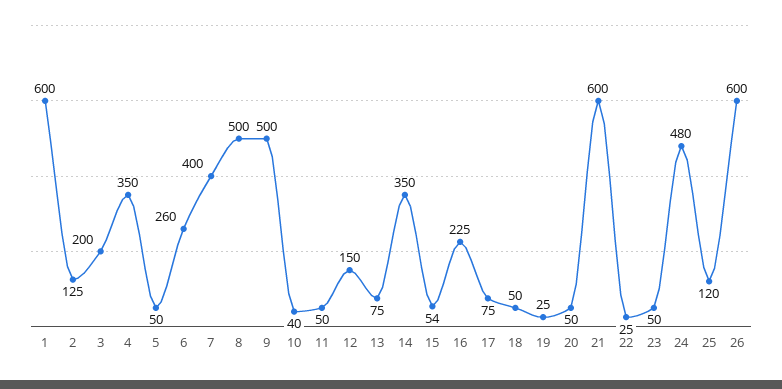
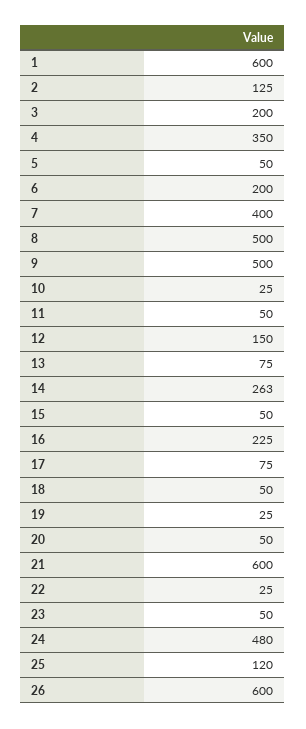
  {
    "1": 600,
    "2": 125,
    "3": 200,
    "4": 350,
    "5": 50,
-   "6": 260,
+   "6": 200,
    "7": 400,
    "8": 500,
    "9": 500,
-   "10": 40,
+   "10": 25,
    "11": 50,
    "12": 150,
    "13": 75,
-   "14": 350,
+   "14": 263,
-   "15": 54,
+   "15": 50,
    "16": 225,
    "17": 75,
    "18": 50,
    "19": 25,
    "20": 50,
    "21": 600,
    "22": 25,
    "23": 50,
    "24": 480,
    "25": 120,
    "26": 600
  }

